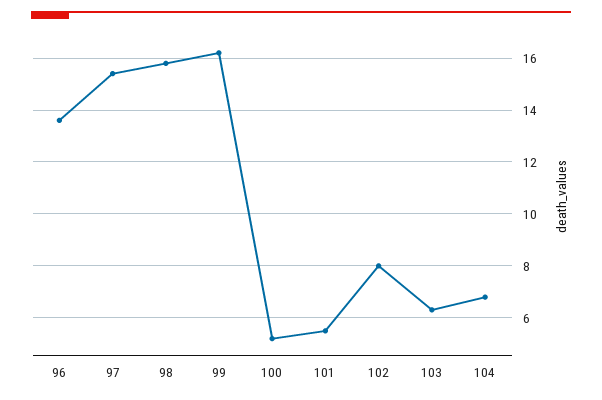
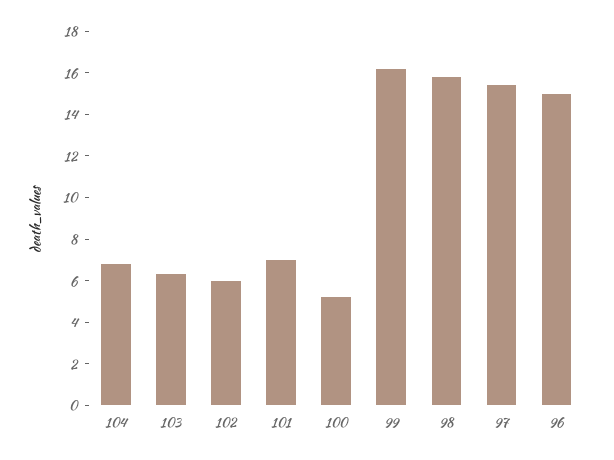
  {
-   "96": 13.5,
+   "96": 15,
    "97": 15.5,
    "98": 16,
    "99": 16,
    "100": 5,
-   "101": 5.5,
+   "101": 7,
-   "102": 8,
+   "102": 6,
    "103": 6.5,
    "104": 7
  }

